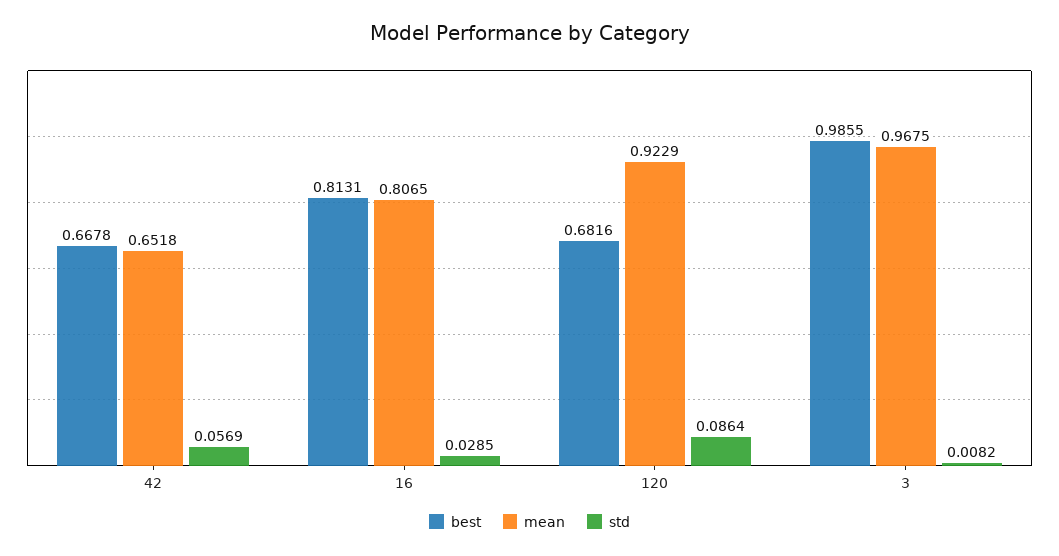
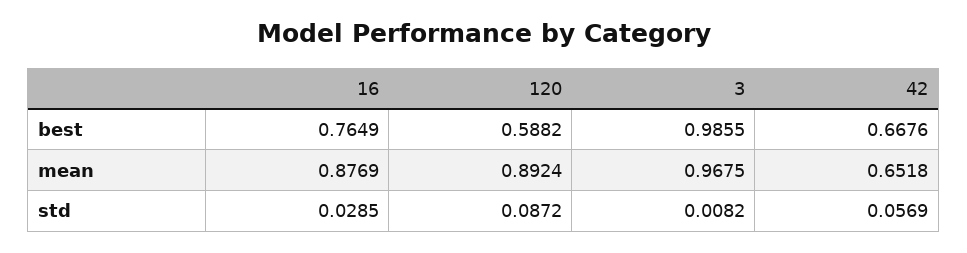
  {
    "best": {
-     "42": 0.6678,
+     "42": 0.6676,
-     "16": 0.8131,
+     "16": 0.7649,
-     "120": 0.6816,
+     "120": 0.5882,
      "3": 0.9855
    },
    "mean": {
      "42": 0.6518,
-     "16": 0.8065,
+     "16": 0.8769,
-     "120": 0.9229,
+     "120": 0.8924,
      "3": 0.9675
    },
    "std": {
      "42": 0.0569,
      "16": 0.0285,
-     "120": 0.0864,
+     "120": 0.0872,
      "3": 0.0082
    }
  }

